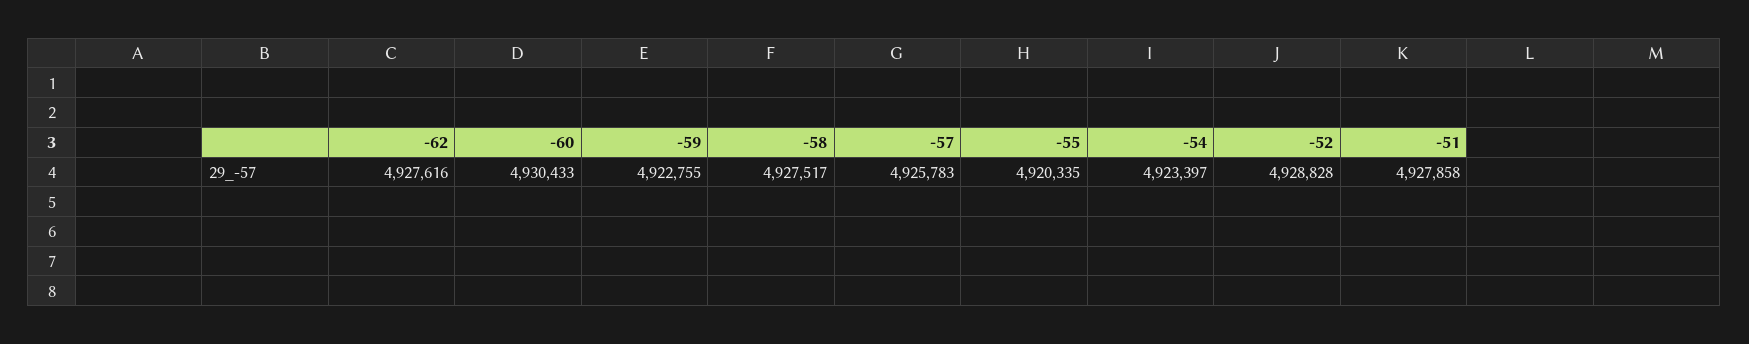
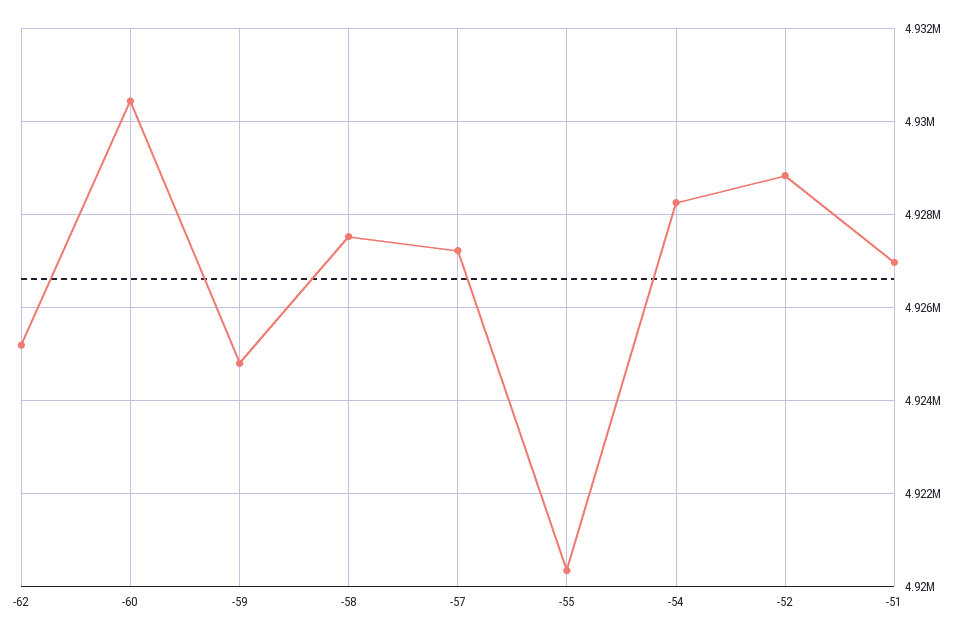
  {
-   "-62": 4927616,
+   "-62": 4925200,
    "-60": 4930433,
-   "-59": 4922755,
+   "-59": 4924800,
    "-58": 4927517,
-   "-57": 4925783,
+   "-57": 4927200,
    "-55": 4920335,
-   "-54": 4923397,
+   "-54": 4928200,
    "-52": 4928828,
-   "-51": 4927858
+   "-51": 4927000
  }

